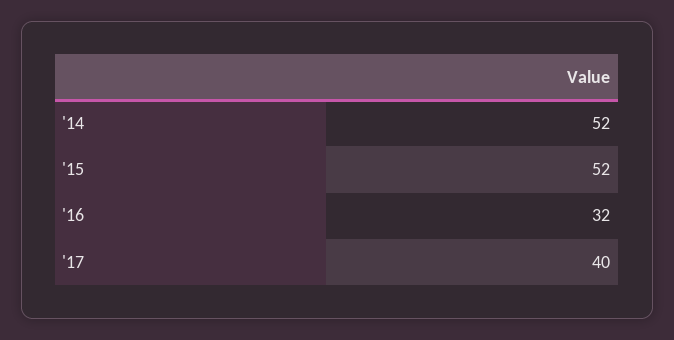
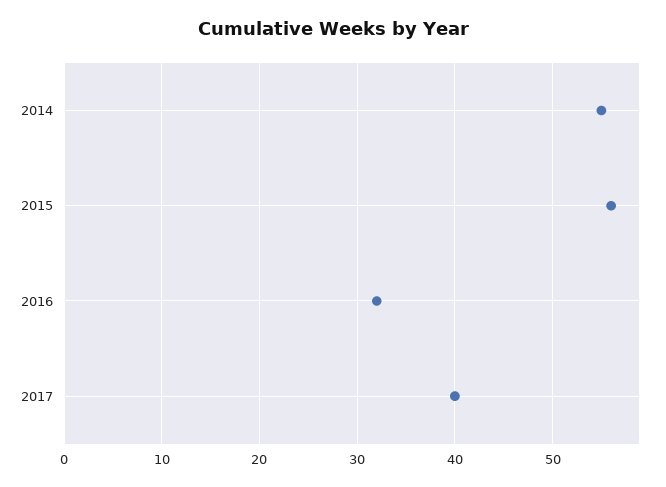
  {
-   "'14": 52,
+   "'14": 55,
-   "'15": 52,
+   "'15": 56,
    "'16": 32,
    "'17": 40
  }

